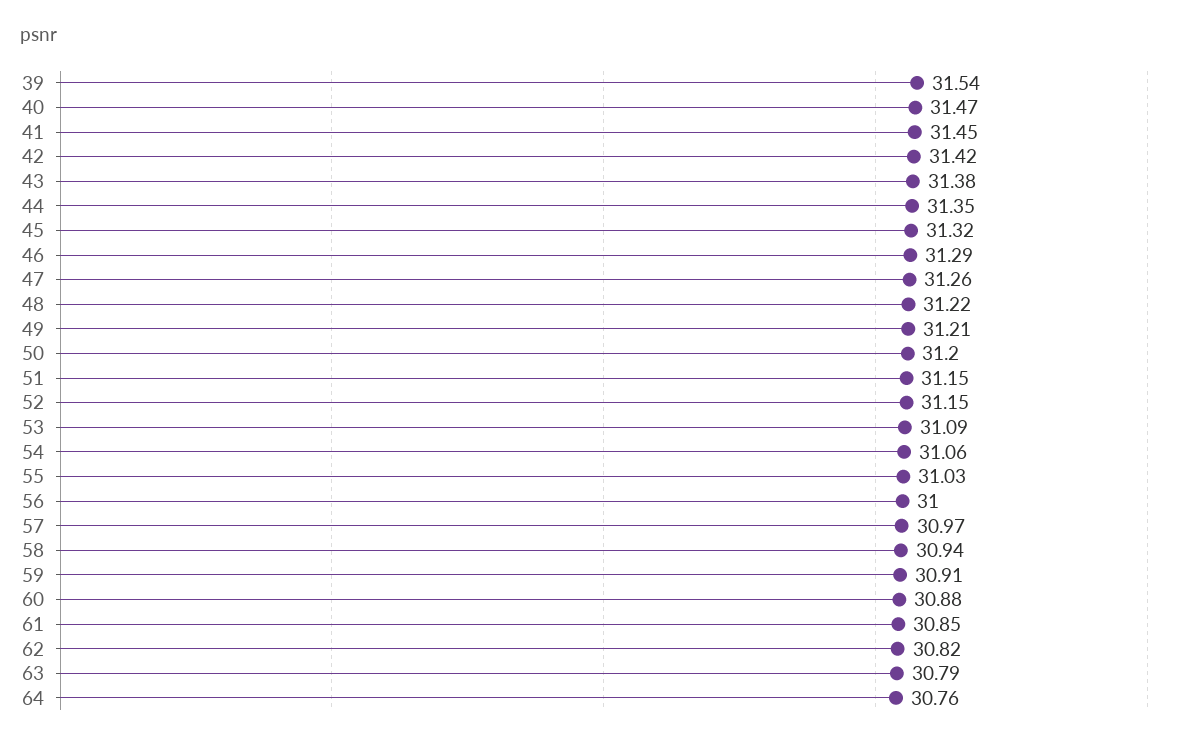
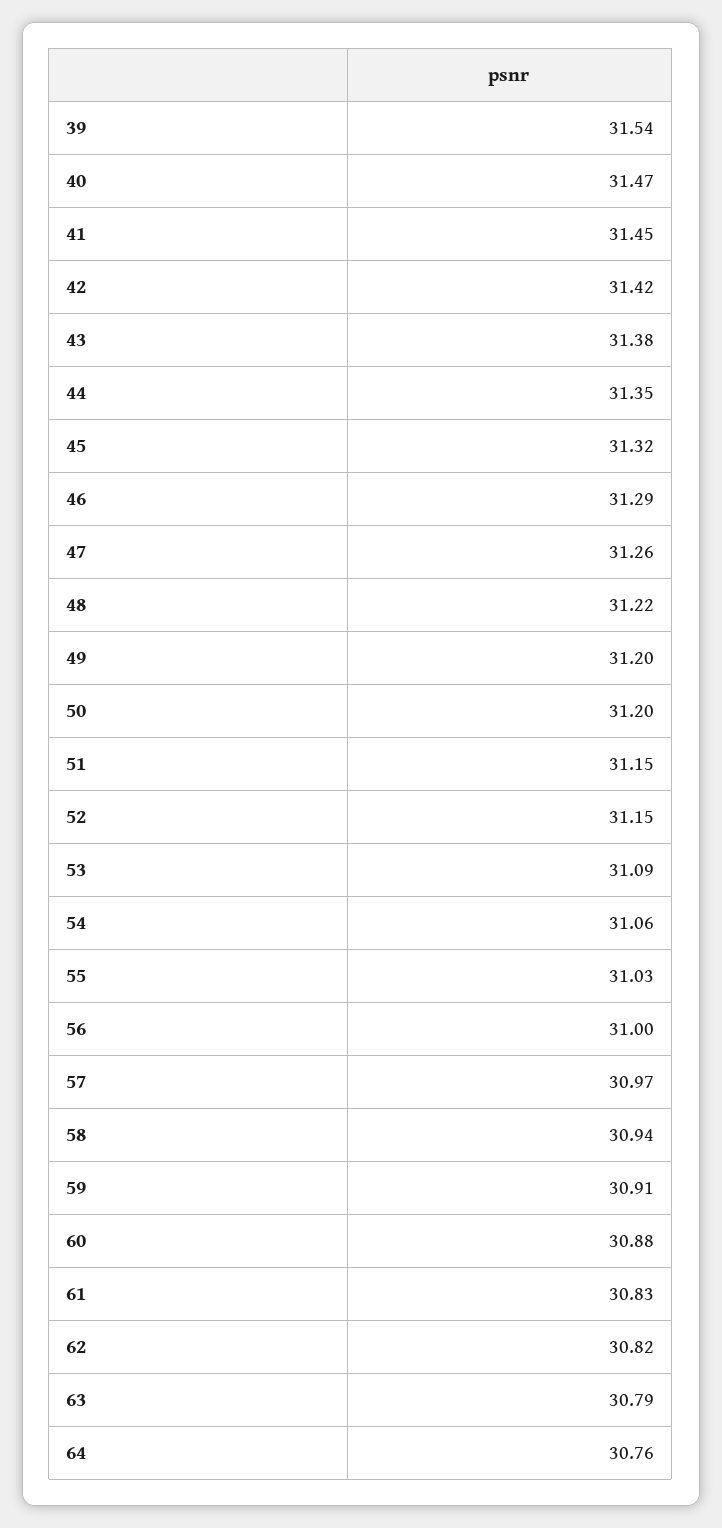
  {
    "39": 31.54,
    "40": 31.47,
    "41": 31.45,
    "42": 31.42,
    "43": 31.38,
    "44": 31.35,
    "45": 31.32,
    "46": 31.29,
    "47": 31.26,
    "48": 31.22,
-   "49": 31.21,
+   "49": 31.2,
    "50": 31.2,
    "51": 31.15,
    "52": 31.15,
    "53": 31.09,
    "54": 31.06,
    "55": 31.03,
    "56": 31,
    "57": 30.97,
    "58": 30.94,
    "59": 30.91,
    "60": 30.88,
-   "61": 30.85,
+   "61": 30.83,
    "62": 30.82,
    "63": 30.79,
    "64": 30.76
  }

